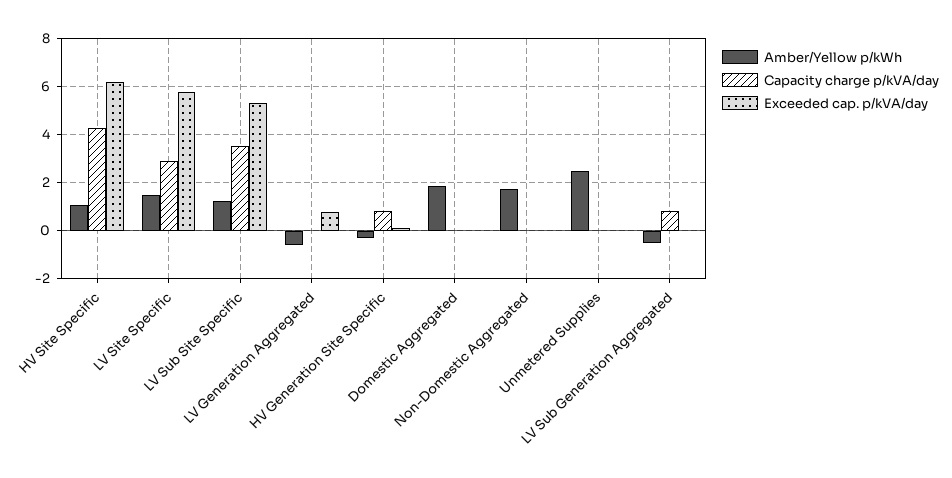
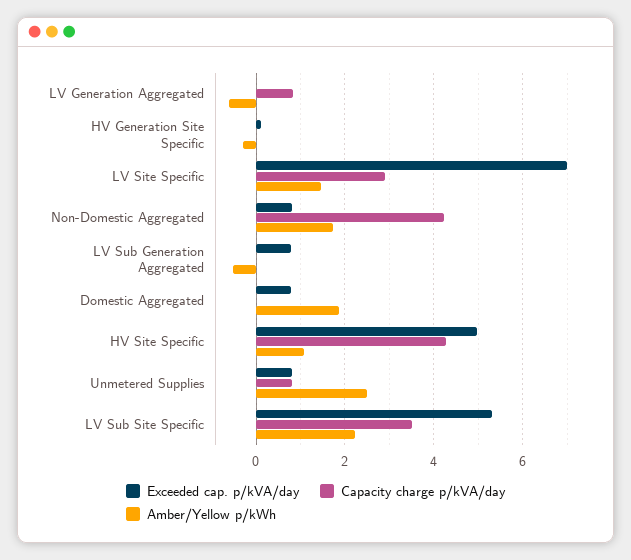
  {
    "Amber/Yellow p/kWh": {
      "HV Site Specific": 1,
      "LV Site Specific": 1.4,
-     "LV Sub Site Specific": 1.25,
+     "LV Sub Site Specific": 2.2,
      "LV Generation Aggregated": -0.6,
      "HV Generation Site Specific": -0.4,
      "Domestic Aggregated": 1.8,
      "Non-Domestic Aggregated": 1.8,
      "Unmetered Supplies": 2.4,
      "LV Sub Generation Aggregated": -0.6
    },
    "Capacity charge p/kVA/day": {
      "HV Site Specific": 4.2,
      "LV Site Specific": 3,
      "LV Sub Site Specific": 3.6,
-     "LV Generation Aggregated": 0,
+     "LV Generation Aggregated": 0.8,
-     "HV Generation Site Specific": 0.75,
+     "HV Generation Site Specific": 0,
      "Domestic Aggregated": 0,
-     "Non-Domestic Aggregated": 0,
+     "Non-Domestic Aggregated": 4.2,
-     "Unmetered Supplies": 0,
+     "Unmetered Supplies": 0.8,
-     "LV Sub Generation Aggregated": 0.75
+     "LV Sub Generation Aggregated": 0
    },
    "Exceeded cap. p/kVA/day": {
-     "HV Site Specific": 6.25,
+     "HV Site Specific": 5,
-     "LV Site Specific": 5.75,
+     "LV Site Specific": 7,
      "LV Sub Site Specific": 5.4,
-     "LV Generation Aggregated": 0.75,
+     "LV Generation Aggregated": 0,
      "HV Generation Site Specific": 0.2,
-     "Domestic Aggregated": 0,
+     "Domestic Aggregated": 0.8,
-     "Non-Domestic Aggregated": 0,
+     "Non-Domestic Aggregated": 0.8,
-     "Unmetered Supplies": 0,
+     "Unmetered Supplies": 0.8,
-     "LV Sub Generation Aggregated": 0
+     "LV Sub Generation Aggregated": 0.8
    }
  }

